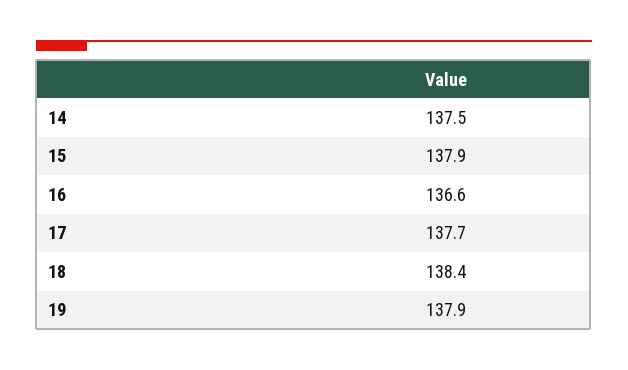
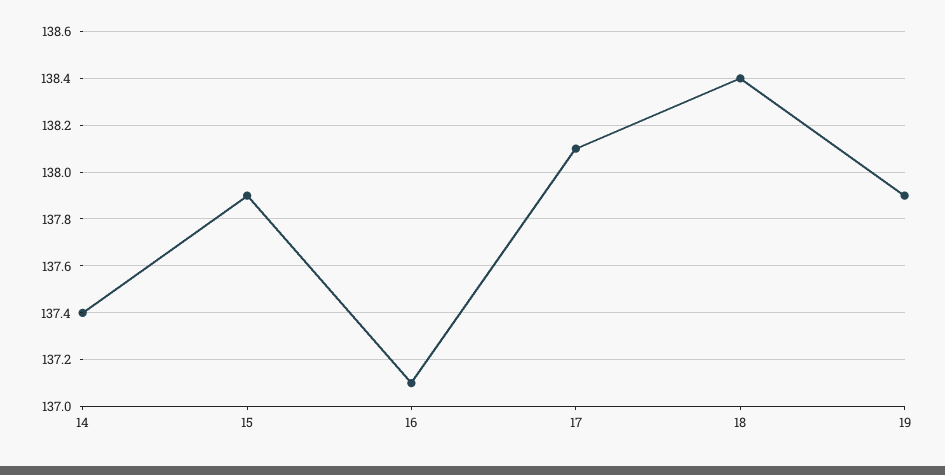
  {
-   "14": 137.5,
+   "14": 137.4,
    "15": 137.9,
-   "16": 136.6,
+   "16": 137.1,
-   "17": 137.7,
+   "17": 138.1,
    "18": 138.4,
    "19": 137.9
  }

